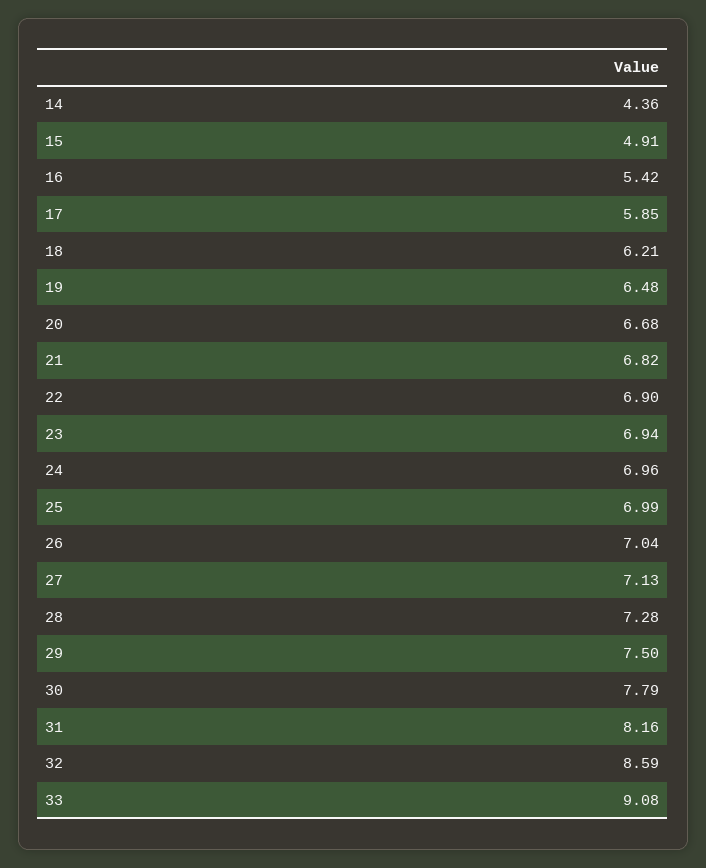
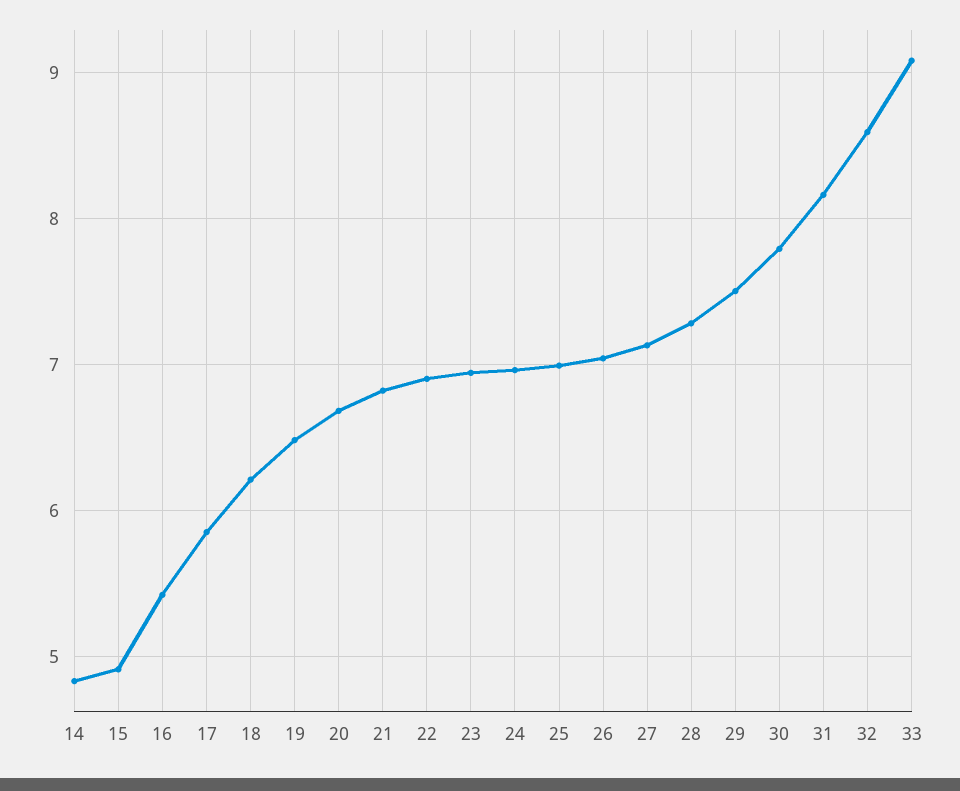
  {
-   "14": 4.36,
+   "14": 4.8,
    "15": 4.91,
    "16": 5.42,
    "17": 5.85,
    "18": 6.21,
    "19": 6.48,
    "20": 6.68,
    "21": 6.82,
    "22": 6.9,
    "23": 6.94,
    "24": 6.96,
    "25": 6.99,
    "26": 7.04,
    "27": 7.13,
    "28": 7.28,
    "29": 7.5,
    "30": 7.79,
    "31": 8.16,
    "32": 8.59,
    "33": 9.08
  }

